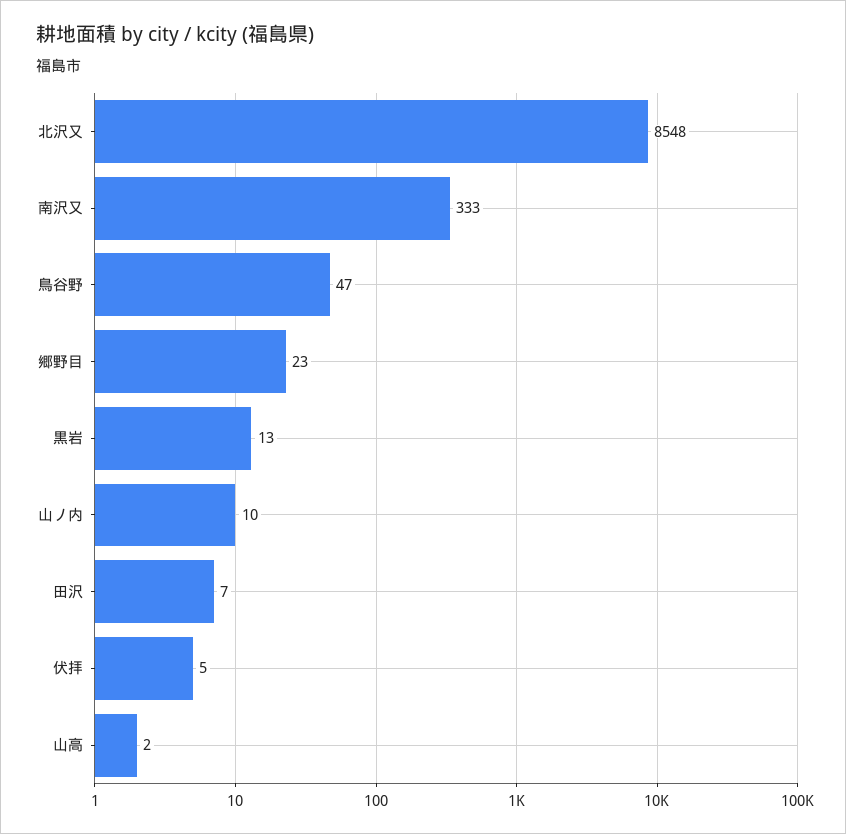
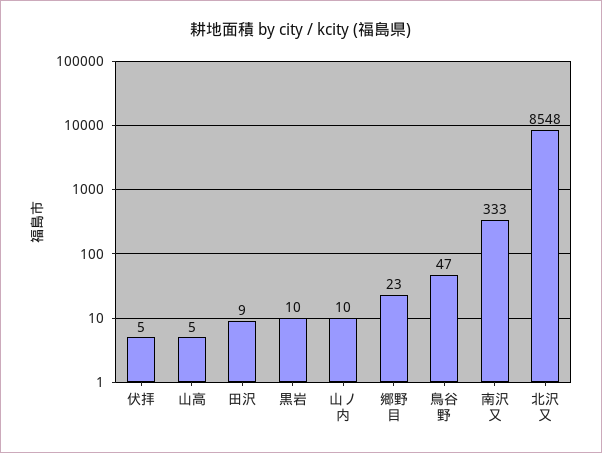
  {
    "北沢又": 8548,
    "南沢又": 333,
    "鳥谷野": 47,
    "郷野目": 23,
-   "黒岩": 13,
+   "黒岩": 10,
    "山ノ内": 10,
-   "田沢": 7,
+   "田沢": 9,
    "伏拝": 5,
-   "山高": 2
+   "山高": 5
  }

